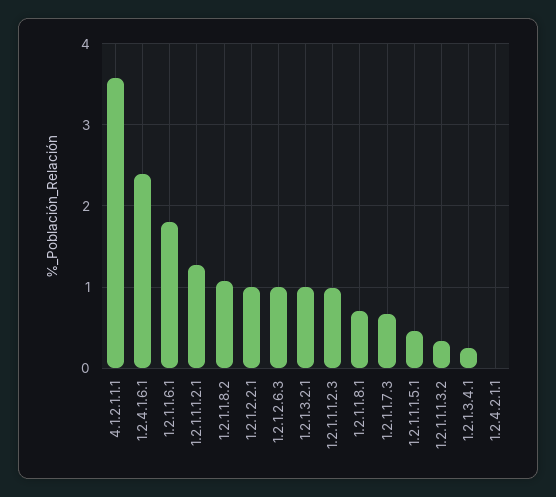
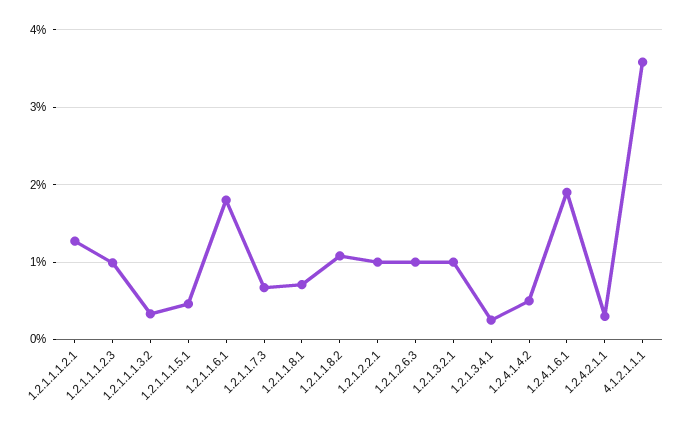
  {
    "4.1.2.1.1.1": 3.6,
-   "1.2.4.1.6.1": 2.4,
+   "1.2.4.1.6.1": 1.9,
    "1.2.1.1.6.1": 1.8,
    "1.2.1.1.1.2.1": 1.3,
    "1.2.1.1.8.2": 1.1,
    "1.2.1.2.2.1": 1,
    "1.2.1.2.6.3": 1,
    "1.2.1.3.2.1": 1,
    "1.2.1.1.1.2.3": 1,
    "1.2.1.1.8.1": 0.7,
    "1.2.1.1.7.3": 0.7,
    "1.2.1.1.1.5.1": 0.5,
    "1.2.1.1.1.3.2": 0.3,
    "1.2.1.3.4.1": 0.3,
-   "1.2.4.2.1.1": 0
+   "1.2.4.2.1.1": 0.3,
+   "1.2.4.1.4.2": 0.5
  }

